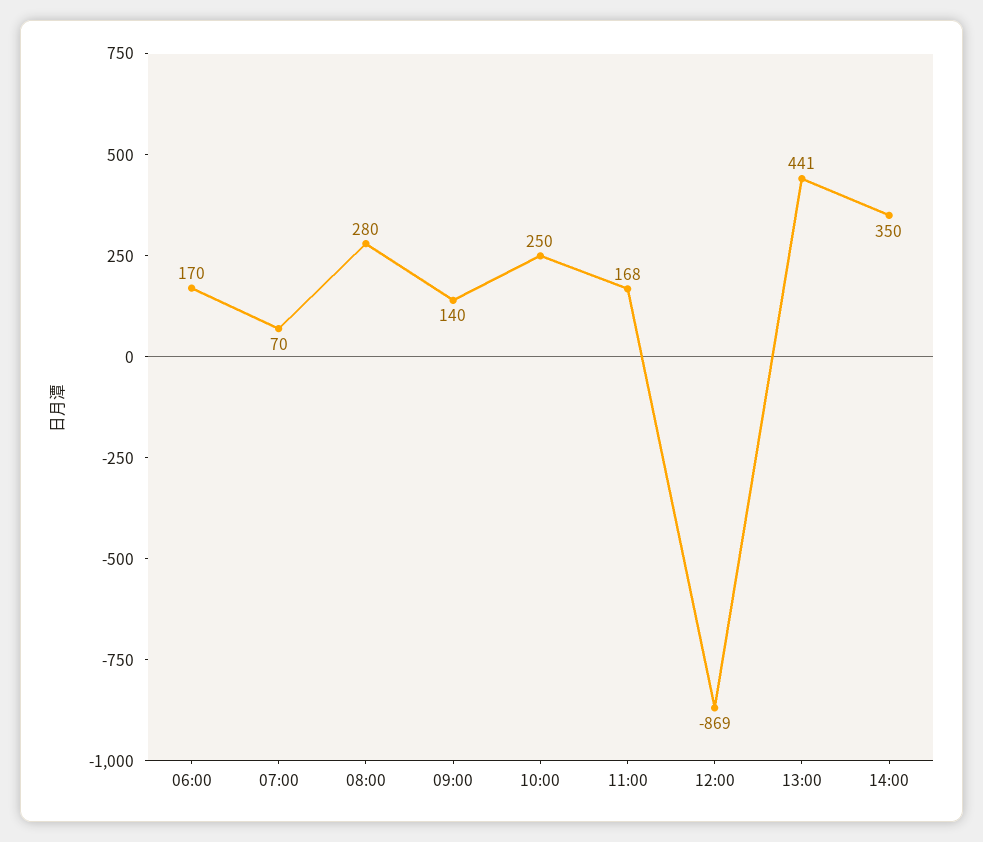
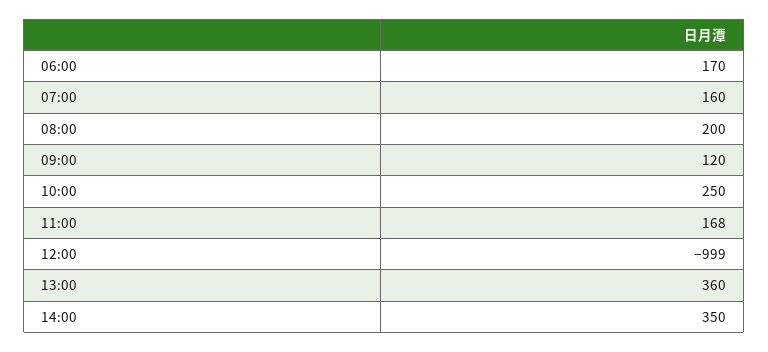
  {
    "06:00": 170,
-   "07:00": 70,
+   "07:00": 160,
-   "08:00": 280,
+   "08:00": 200,
-   "09:00": 140,
+   "09:00": 120,
    "10:00": 250,
    "11:00": 168,
-   "12:00": -869,
+   "12:00": -999,
-   "13:00": 441,
+   "13:00": 360,
    "14:00": 350
  }

